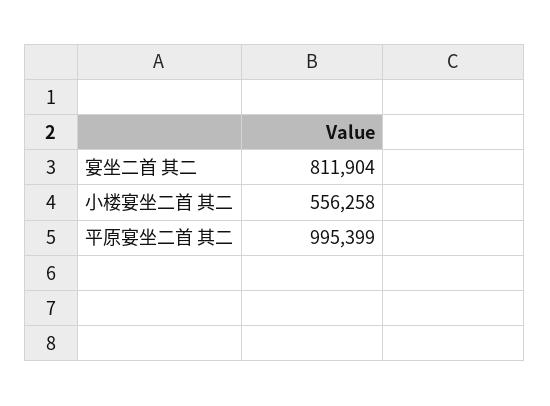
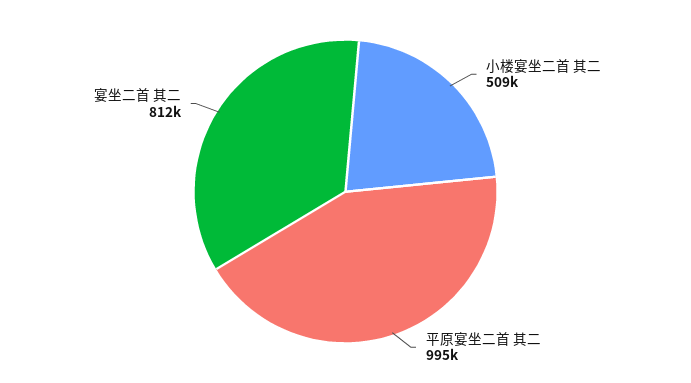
  {
    "宴坐二首 其二": 811904,
-   "小楼宴坐二首 其二": 556258,
+   "小楼宴坐二首 其二": 509000,
    "平原宴坐二首 其二": 995399
  }

